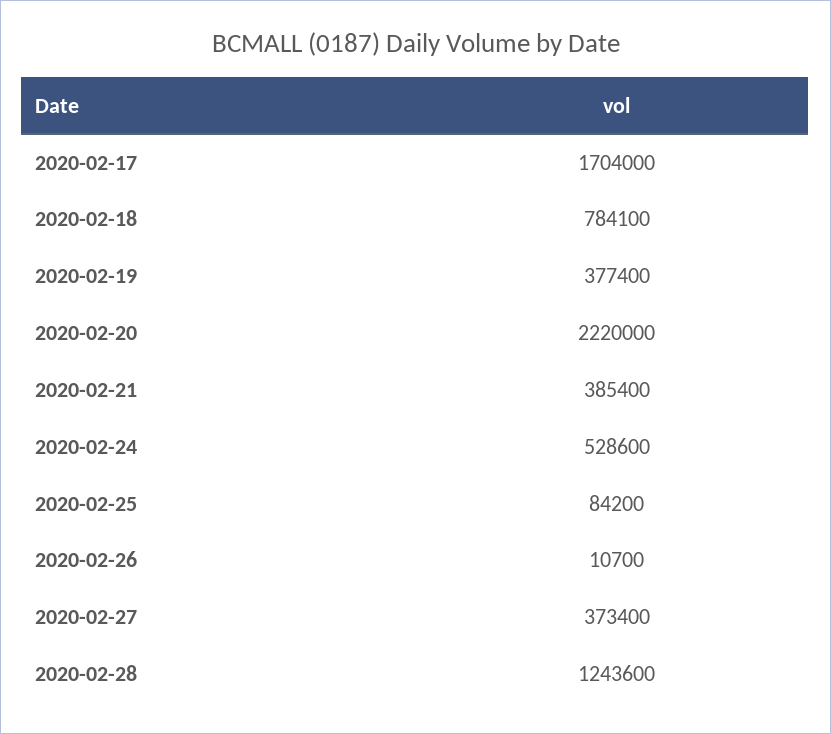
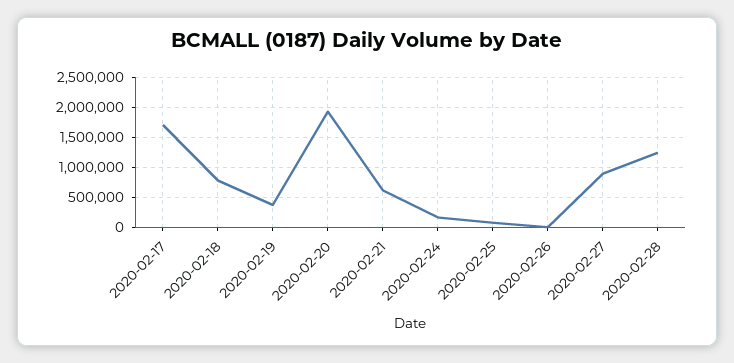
  {
    "2020-02-17": 1704000,
    "2020-02-18": 784100,
    "2020-02-19": 377400,
-   "2020-02-20": 2220000,
+   "2020-02-20": 1900000,
-   "2020-02-21": 385400,
+   "2020-02-21": 600000,
-   "2020-02-24": 528600,
+   "2020-02-24": 200000,
    "2020-02-25": 84200,
    "2020-02-26": 10700,
-   "2020-02-27": 373400,
+   "2020-02-27": 900000,
    "2020-02-28": 1243600
  }

